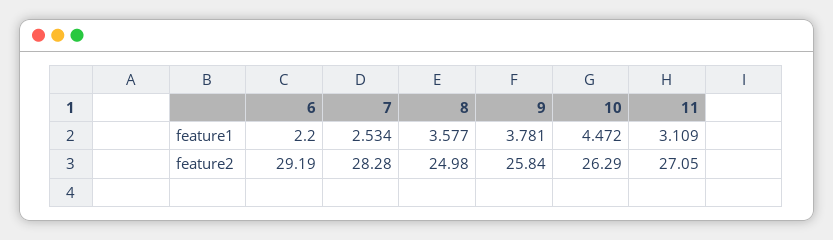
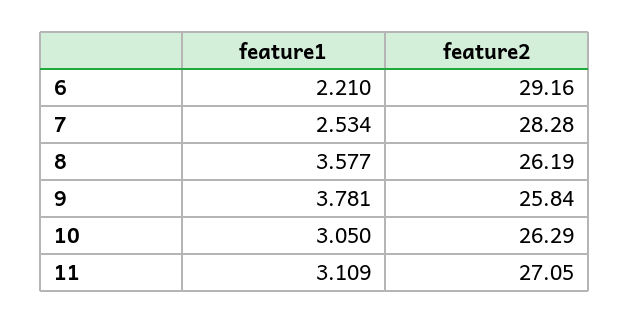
  {
    "6": {
-     "feature1": 2.2,
+     "feature1": 2.21,
-     "feature2": 29.19
+     "feature2": 29.16
    },
    "7": {
      "feature1": 2.534,
      "feature2": 28.28
    },
    "8": {
      "feature1": 3.577,
-     "feature2": 24.98
+     "feature2": 26.19
    },
    "9": {
      "feature1": 3.781,
      "feature2": 25.84
    },
    "10": {
-     "feature1": 4.472,
+     "feature1": 3.05,
      "feature2": 26.29
    },
    "11": {
      "feature1": 3.109,
      "feature2": 27.05
    }
  }

